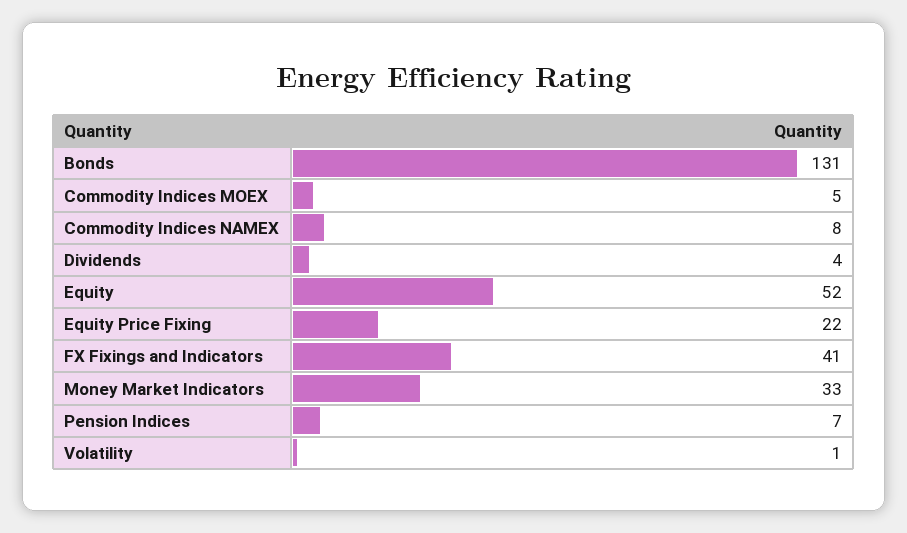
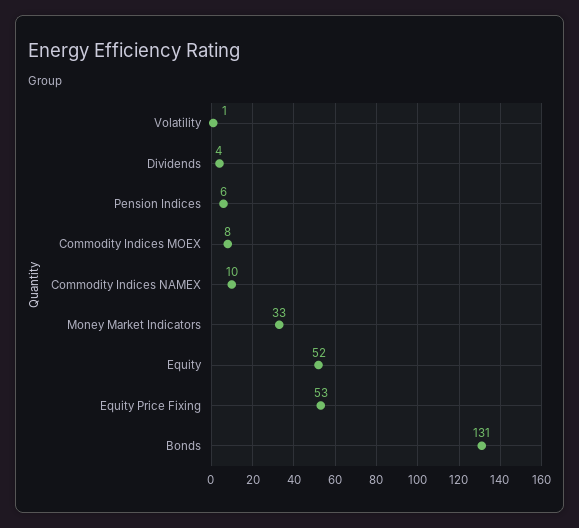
  {
    "Bonds": 131,
-   "Commodity Indices MOEX": 5,
+   "Commodity Indices MOEX": 8,
-   "Commodity Indices NAMEX": 8,
+   "Commodity Indices NAMEX": 10,
    "Dividends": 4,
    "Equity": 52,
-   "Equity Price Fixing": 22,
+   "Equity Price Fixing": 53,
-   "FX Fixings and Indicators": 41,
    "Money Market Indicators": 33,
-   "Pension Indices": 7,
+   "Pension Indices": 6,
    "Volatility": 1
  }

